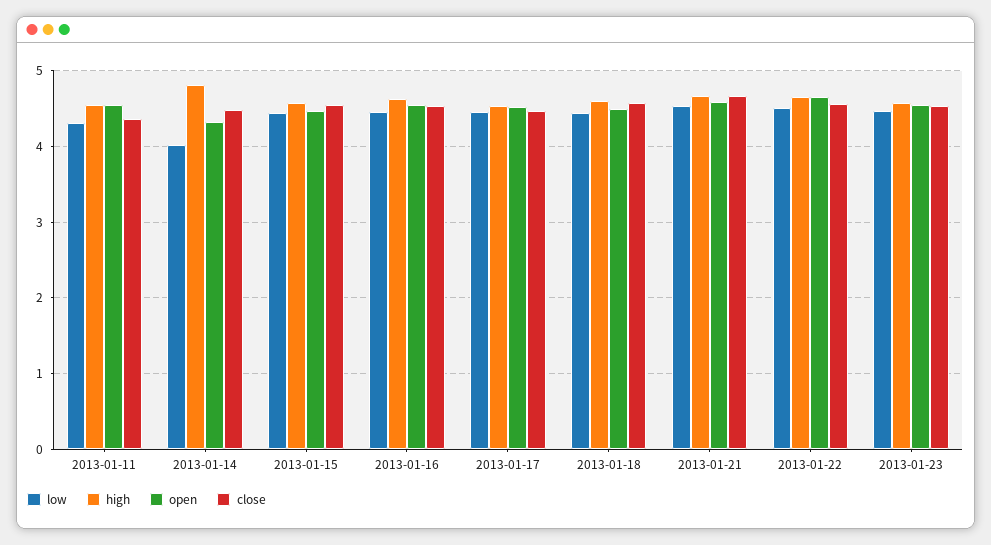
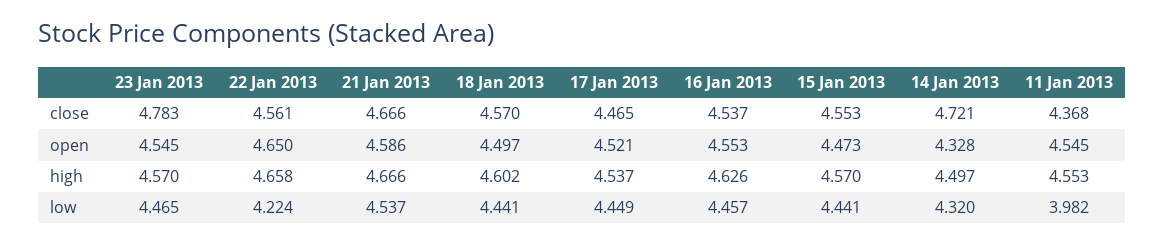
  {
    "low": {
-     "2013-01-11": 4.3,
+     "2013-01-11": 3.982,
-     "2013-01-14": 4,
+     "2013-01-14": 4.32,
      "2013-01-15": 4.441,
      "2013-01-16": 4.457,
      "2013-01-17": 4.449,
      "2013-01-18": 4.441,
      "2013-01-21": 4.537,
-     "2013-01-22": 4.5,
+     "2013-01-22": 4.224,
      "2013-01-23": 4.465
    },
    "high": {
      "2013-01-11": 4.553,
-     "2013-01-14": 4.8,
+     "2013-01-14": 4.497,
      "2013-01-15": 4.57,
      "2013-01-16": 4.626,
      "2013-01-17": 4.537,
      "2013-01-18": 4.602,
      "2013-01-21": 4.666,
      "2013-01-22": 4.658,
      "2013-01-23": 4.57
    },
    "open": {
      "2013-01-11": 4.545,
      "2013-01-14": 4.328,
      "2013-01-15": 4.473,
      "2013-01-16": 4.553,
      "2013-01-17": 4.521,
      "2013-01-18": 4.497,
      "2013-01-21": 4.586,
      "2013-01-22": 4.65,
      "2013-01-23": 4.545
    },
    "close": {
      "2013-01-11": 4.368,
-     "2013-01-14": 4.5,
+     "2013-01-14": 4.721,
      "2013-01-15": 4.553,
      "2013-01-16": 4.537,
      "2013-01-17": 4.465,
      "2013-01-18": 4.57,
      "2013-01-21": 4.666,
      "2013-01-22": 4.561,
-     "2013-01-23": 4.5
+     "2013-01-23": 4.783
    }
  }

